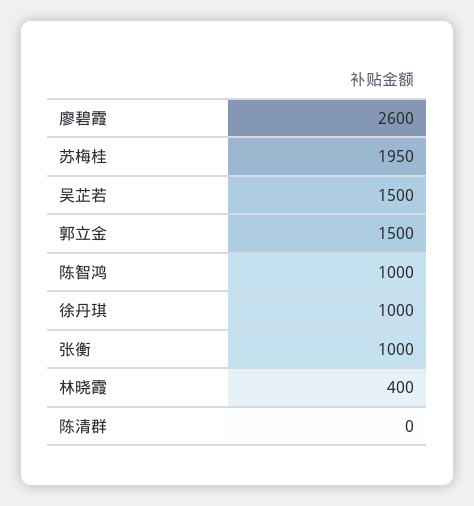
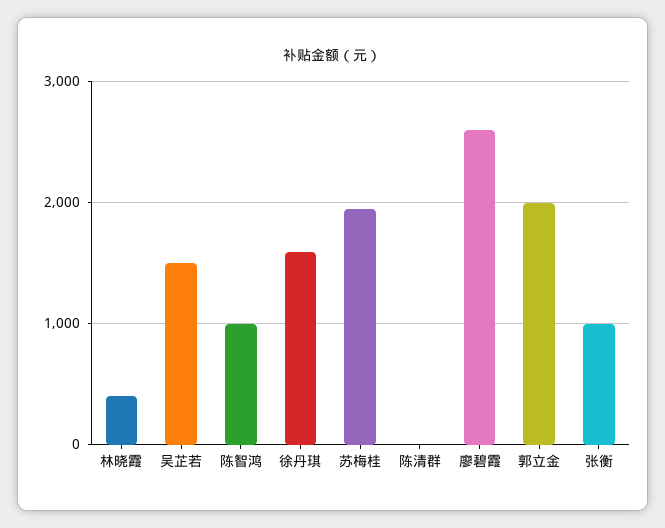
  {
    "廖碧霞": 2600,
    "苏梅桂": 1950,
    "吴芷若": 1500,
-   "郭立金": 1500,
+   "郭立金": 2000,
    "陈智鸿": 1000,
-   "徐丹琪": 1000,
+   "徐丹琪": 1600,
    "张衡": 1000,
    "林晓霞": 400,
    "陈清群": 0
  }

